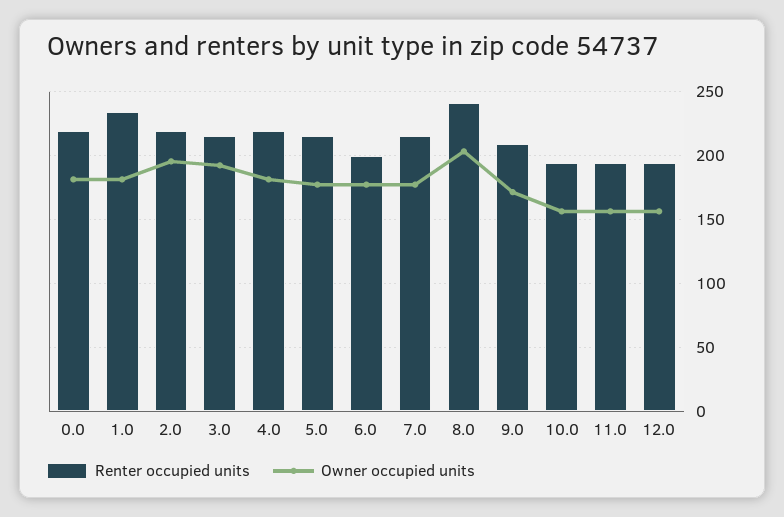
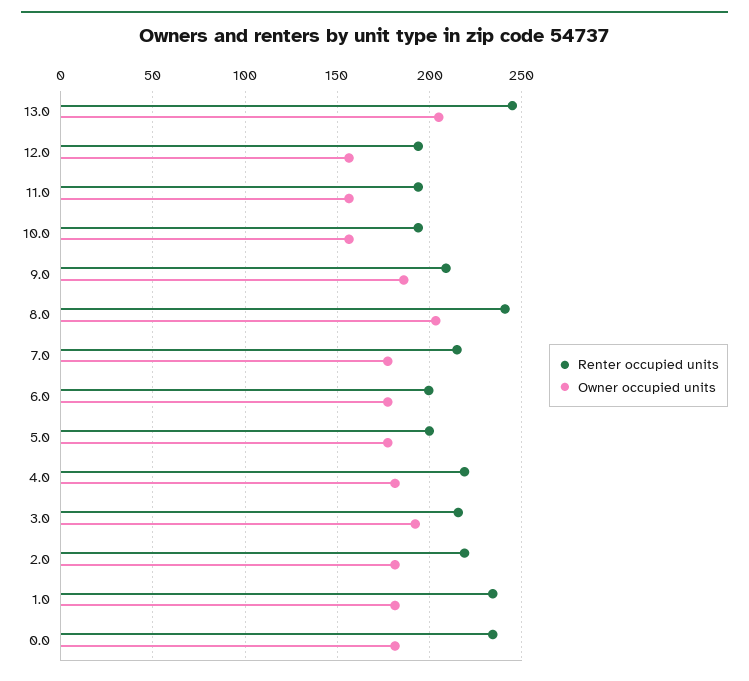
  {
    "Renter occupied units": {
-     "0.0": 220,
+     "0.0": 235,
      "1.0": 235,
      "2.0": 220,
      "3.0": 215,
      "4.0": 220,
-     "5.0": 215,
+     "5.0": 200,
      "6.0": 200,
      "7.0": 215,
      "8.0": 240,
      "9.0": 210,
      "10.0": 195,
      "11.0": 195,
-     "12.0": 195
+     "12.0": 195,
+     "13.0": 245
    },
    "Owner occupied units": {
      "0.0": 180,
      "1.0": 180,
-     "2.0": 195,
+     "2.0": 180,
      "3.0": 190,
      "4.0": 180,
      "5.0": 175,
      "6.0": 175,
      "7.0": 175,
      "8.0": 205,
-     "9.0": 170,
+     "9.0": 185,
      "10.0": 155,
      "11.0": 155,
-     "12.0": 155
+     "12.0": 155,
+     "13.0": 205
    }
  }

